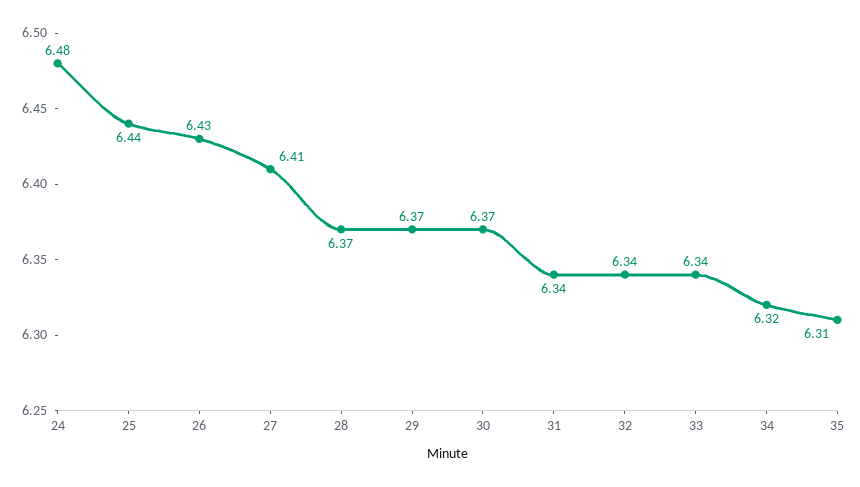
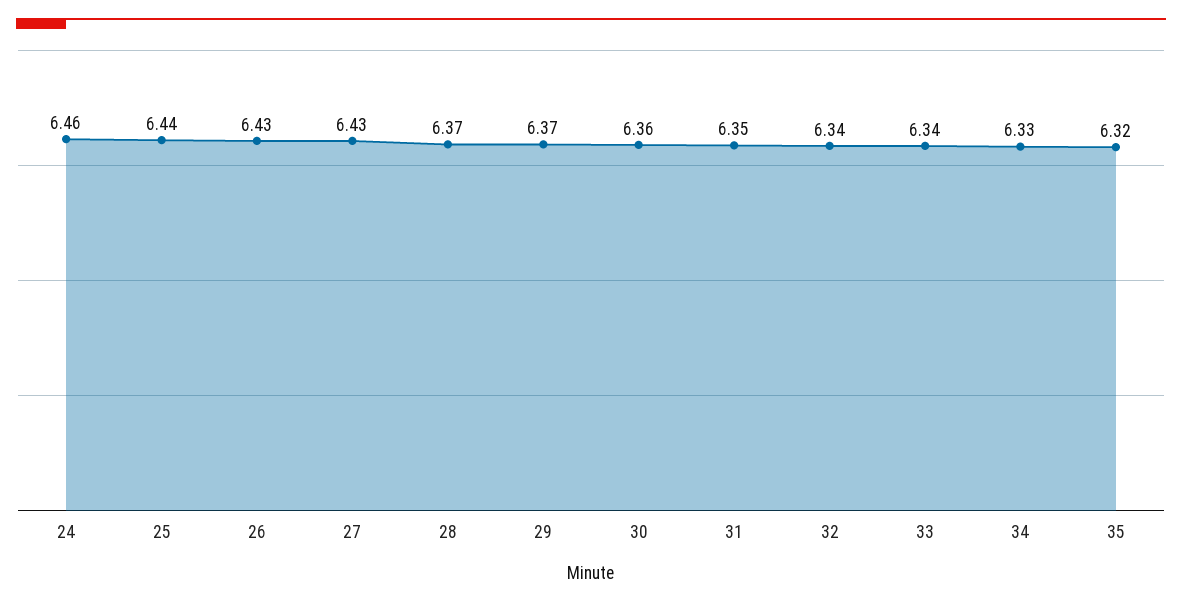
  {
-   "24": 6.48,
+   "24": 6.46,
    "25": 6.44,
    "26": 6.43,
-   "27": 6.41,
+   "27": 6.43,
    "28": 6.37,
    "29": 6.37,
-   "30": 6.37,
+   "30": 6.36,
-   "31": 6.34,
+   "31": 6.35,
    "32": 6.34,
    "33": 6.34,
-   "34": 6.32,
+   "34": 6.33,
-   "35": 6.31
+   "35": 6.32
  }

